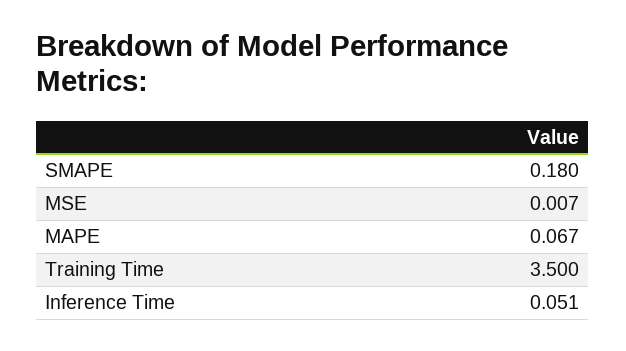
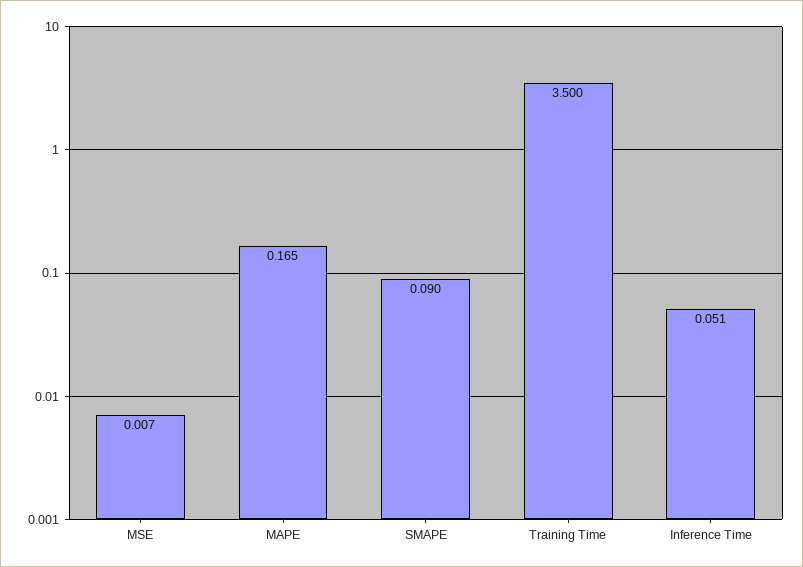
  {
-   "SMAPE": 0.18,
+   "SMAPE": 0.09,
    "MSE": 0.007,
-   "MAPE": 0.067,
+   "MAPE": 0.165,
    "Training Time": 3.5,
    "Inference Time": 0.051
  }

